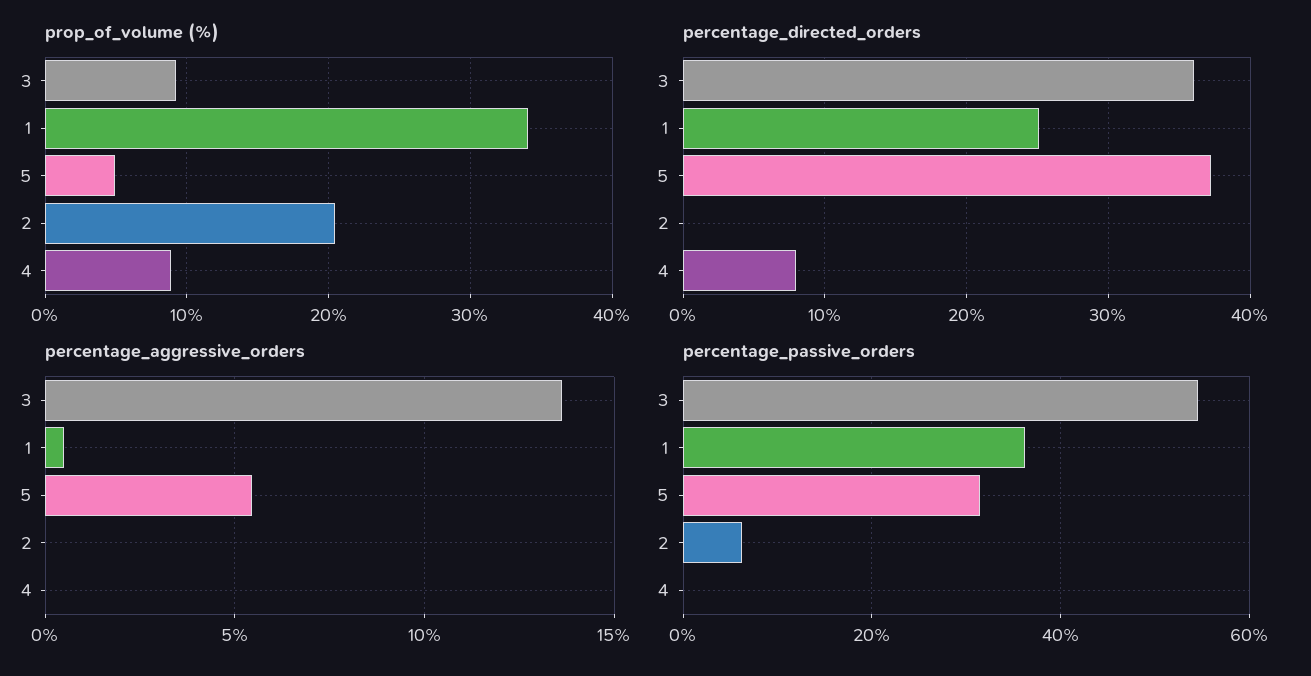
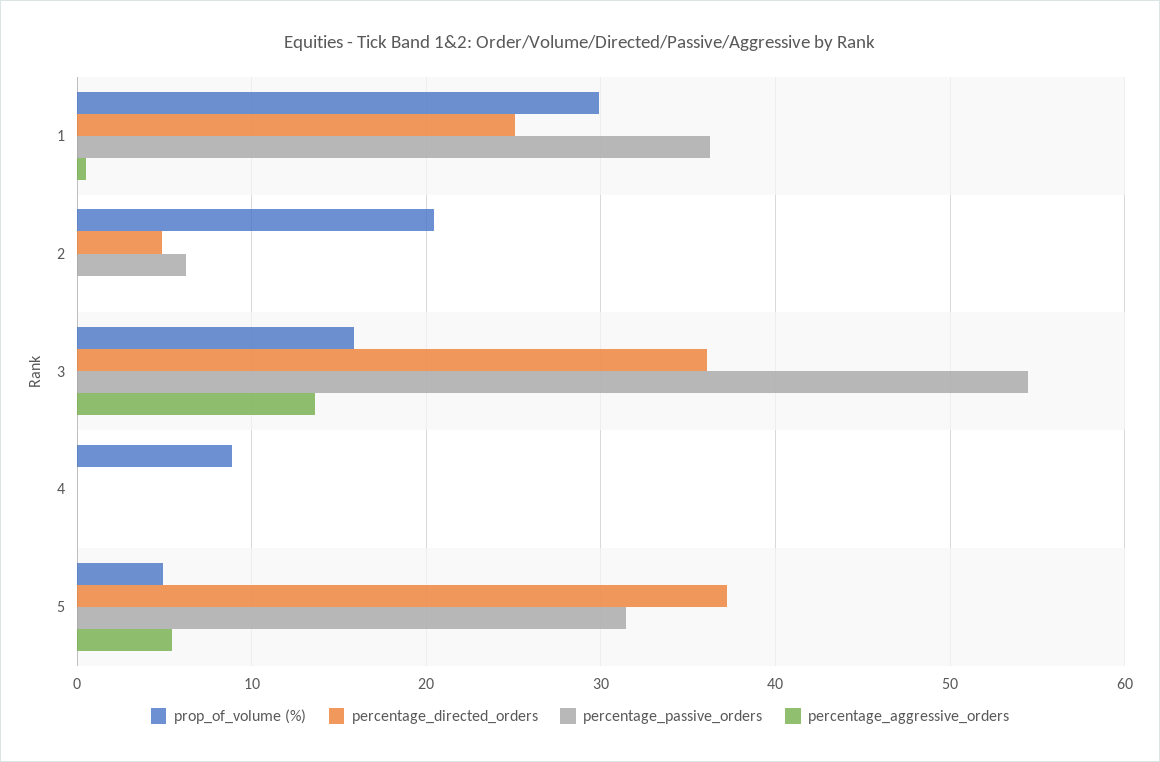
  {
    "prop_of_volume (%)": {
-     "3": 9,
+     "3": 16,
-     "1": 34,
+     "1": 30,
      "5": 5,
      "2": 20,
      "4": 9
    },
    "percentage_directed_orders": {
      "3": 36,
      "1": 25,
      "5": 37,
-     "2": 0,
+     "2": 5,
-     "4": 8
+     "4": 0
    },
    "percentage_aggressive_orders": {
      "3": 13.5,
      "1": 0.5,
      "5": 5.5,
      "2": 0,
      "4": 0
    },
    "percentage_passive_orders": {
      "3": 54,
      "1": 36,
      "5": 31,
      "2": 6,
      "4": 0
    }
  }

